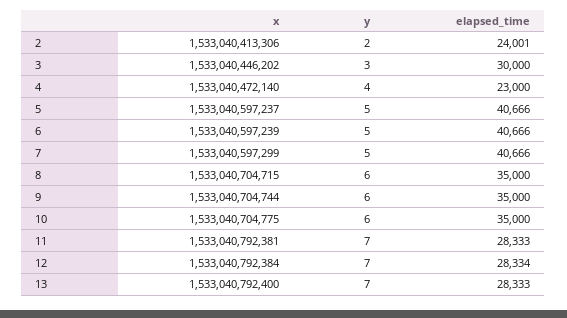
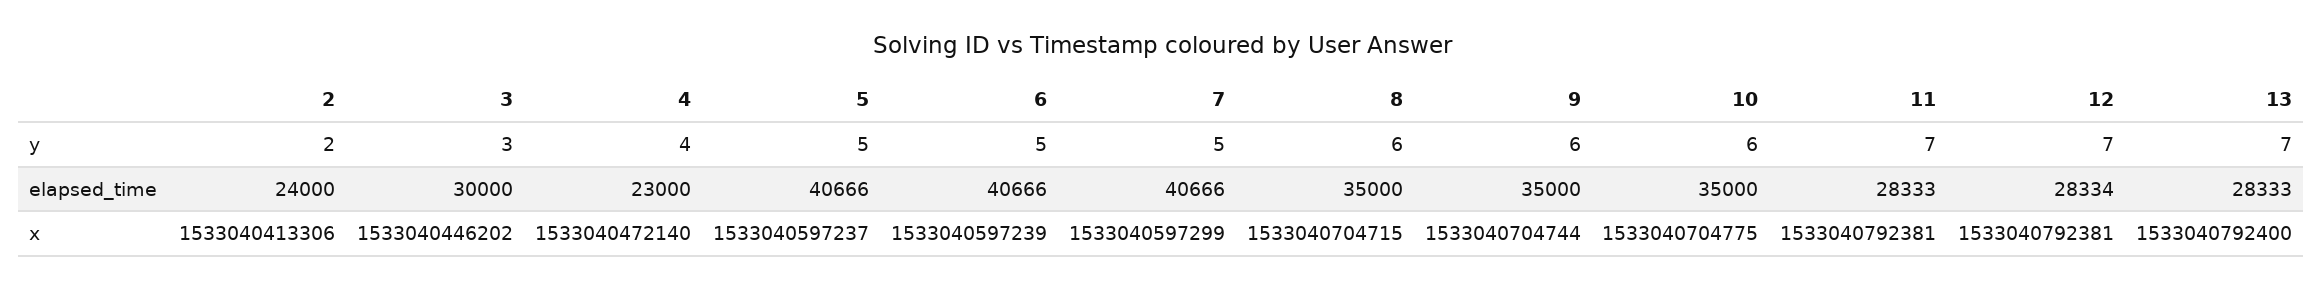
  {
    "x": {
      "2": 1533040413306,
      "3": 1533040446202,
      "4": 1533040472140,
      "5": 1533040597237,
      "6": 1533040597239,
      "7": 1533040597299,
      "8": 1533040704715,
      "9": 1533040704744,
      "10": 1533040704775,
      "11": 1533040792381,
-     "12": 1533040792384,
+     "12": 1533040792381,
      "13": 1533040792400
    },
    "y": {
      "2": 2,
      "3": 3,
      "4": 4,
      "5": 5,
      "6": 5,
      "7": 5,
      "8": 6,
      "9": 6,
      "10": 6,
      "11": 7,
      "12": 7,
      "13": 7
    },
    "elapsed_time": {
-     "2": 24001,
+     "2": 24000,
      "3": 30000,
      "4": 23000,
      "5": 40666,
      "6": 40666,
      "7": 40666,
      "8": 35000,
      "9": 35000,
      "10": 35000,
      "11": 28333,
      "12": 28334,
      "13": 28333
    }
  }

